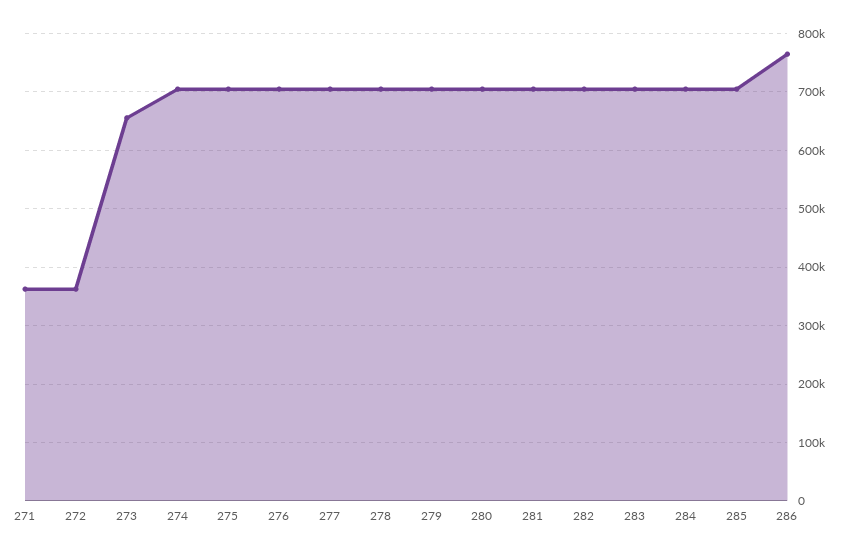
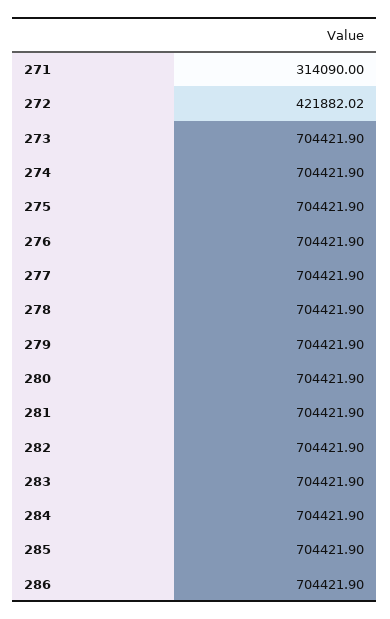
  {
-   "271": 360000,
+   "271": 314090,
-   "272": 360000,
+   "272": 421882.02,
-   "273": 660000,
+   "273": 704421.9,
    "274": 704421.9,
    "275": 704421.9,
    "276": 704421.9,
    "277": 704421.9,
    "278": 704421.9,
    "279": 704421.9,
    "280": 704421.9,
    "281": 704421.9,
    "282": 704421.9,
    "283": 704421.9,
    "284": 704421.9,
    "285": 704421.9,
-   "286": 760000
+   "286": 704421.9
  }

